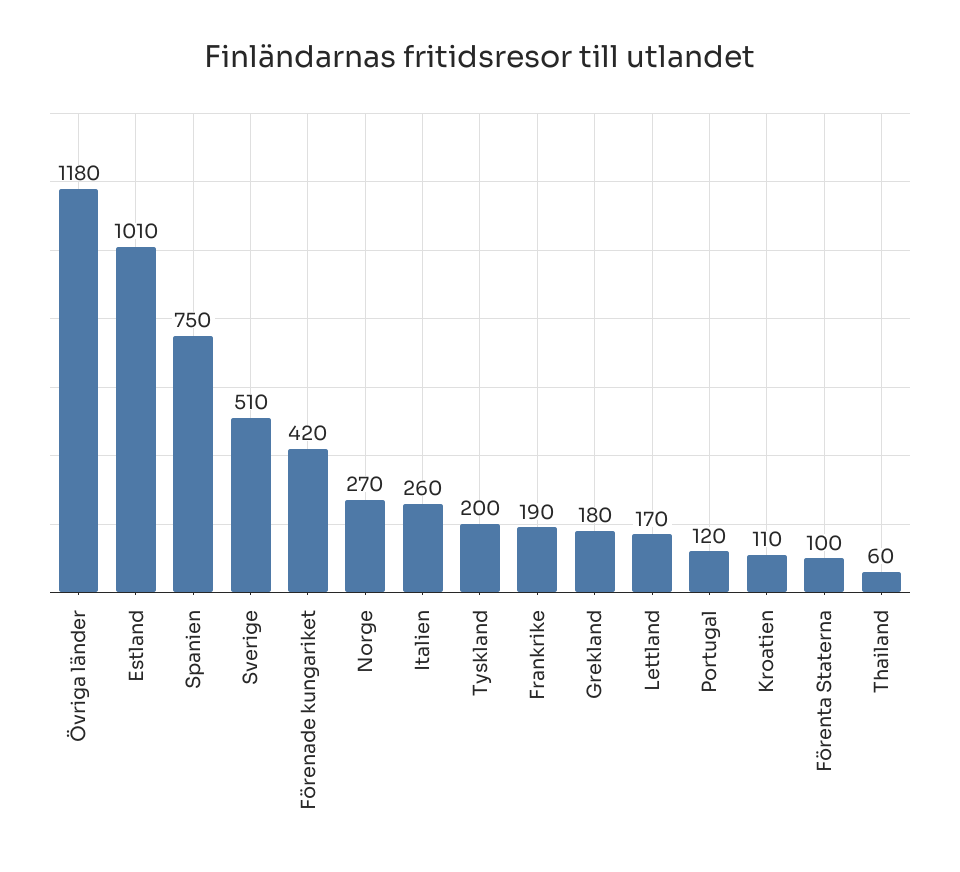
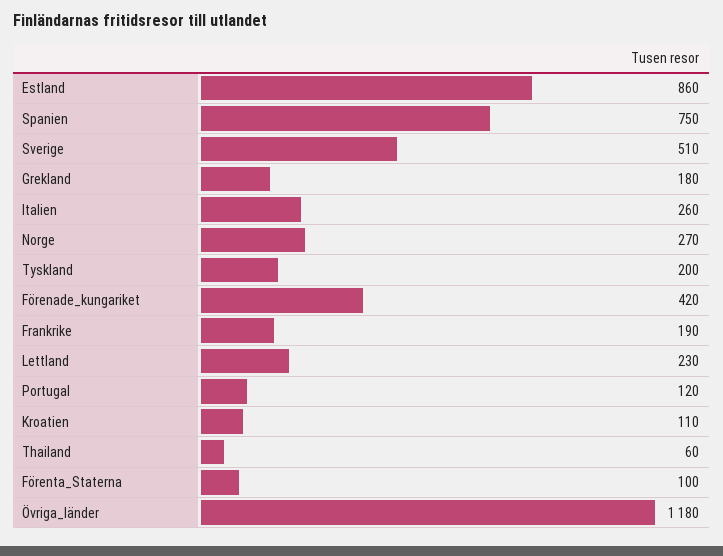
  {
    "Övriga länder": 1180,
-   "Estland": 1010,
+   "Estland": 860,
    "Spanien": 750,
    "Sverige": 510,
    "Förenade kungariket": 420,
    "Norge": 270,
    "Italien": 260,
    "Tyskland": 200,
    "Frankrike": 190,
    "Grekland": 180,
-   "Lettland": 170,
+   "Lettland": 230,
    "Portugal": 120,
    "Kroatien": 110,
    "Förenta Staterna": 100,
    "Thailand": 60
  }

